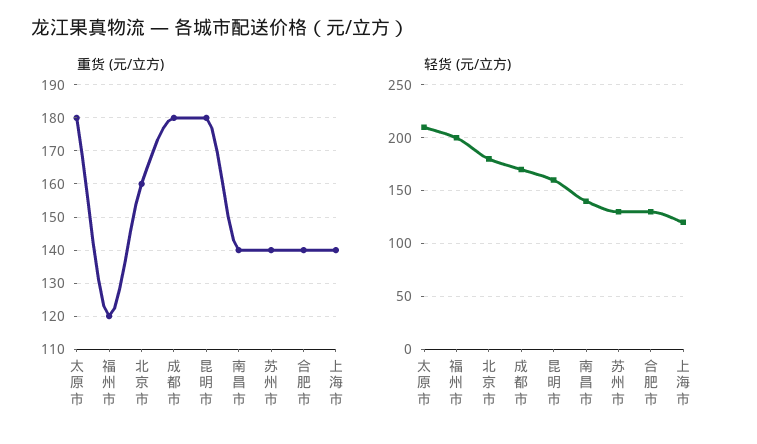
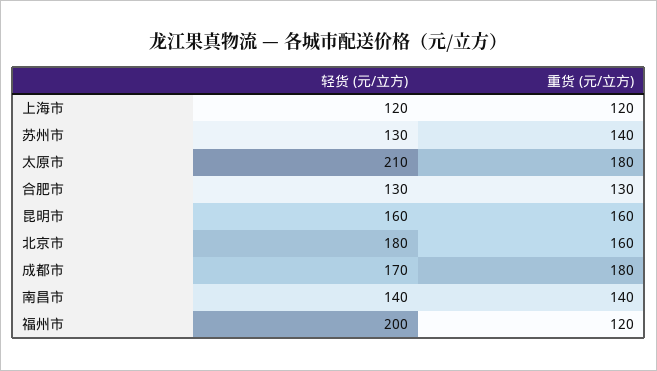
  {
    "重货 (元/立方)": {
      "太原市": 180,
      "福州市": 120,
      "北京市": 160,
      "成都市": 180,
-     "昆明市": 180,
+     "昆明市": 160,
      "南昌市": 140,
      "苏州市": 140,
-     "合肥市": 140,
+     "合肥市": 130,
-     "上海市": 140
+     "上海市": 120
    },
    "轻货 (元/立方)": {
      "太原市": 210,
      "福州市": 200,
      "北京市": 180,
      "成都市": 170,
      "昆明市": 160,
      "南昌市": 140,
      "苏州市": 130,
      "合肥市": 130,
      "上海市": 120
    }
  }

